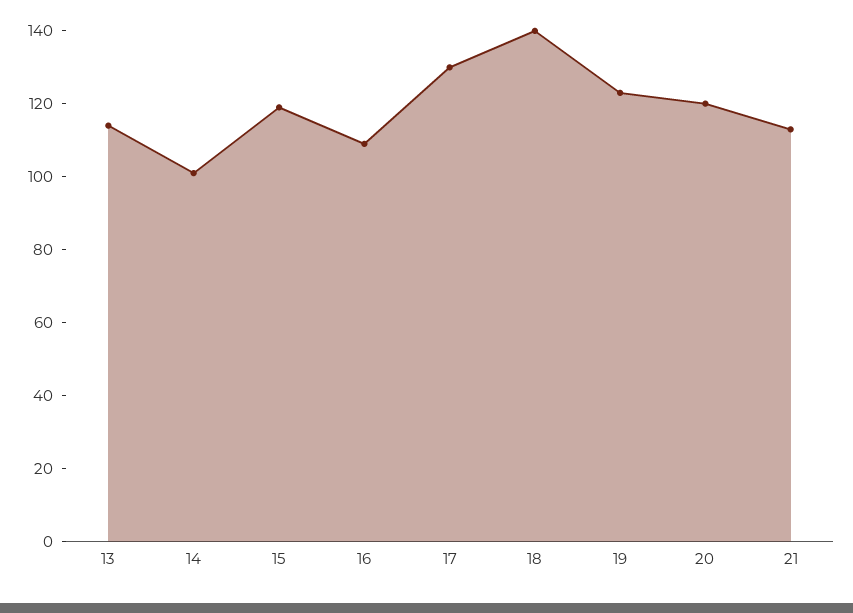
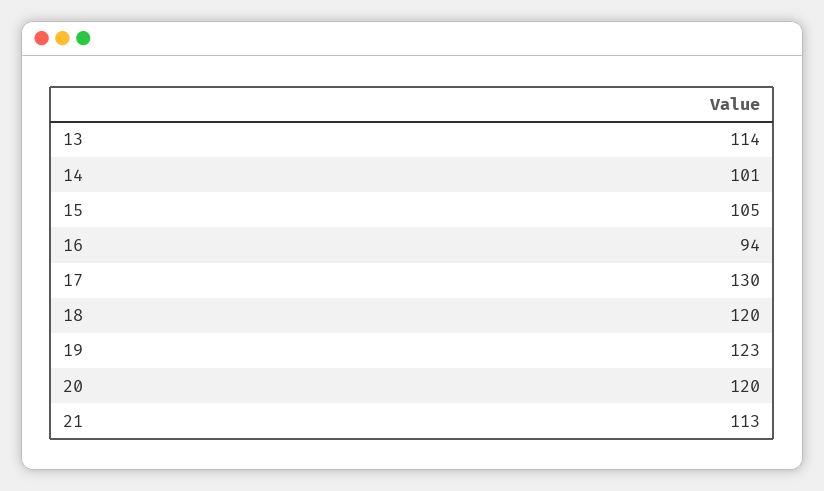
  {
    "13": 114,
    "14": 101,
-   "15": 120,
+   "15": 105,
-   "16": 110,
+   "16": 94,
    "17": 130,
-   "18": 140,
+   "18": 120,
    "19": 123,
    "20": 120,
    "21": 113
  }

